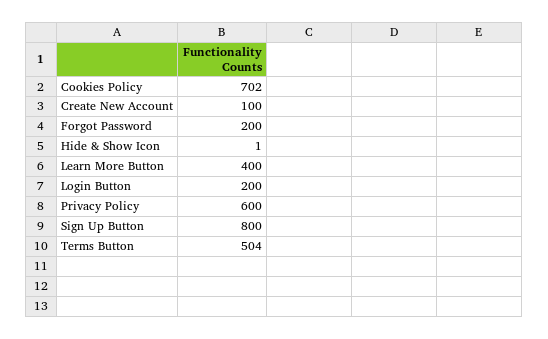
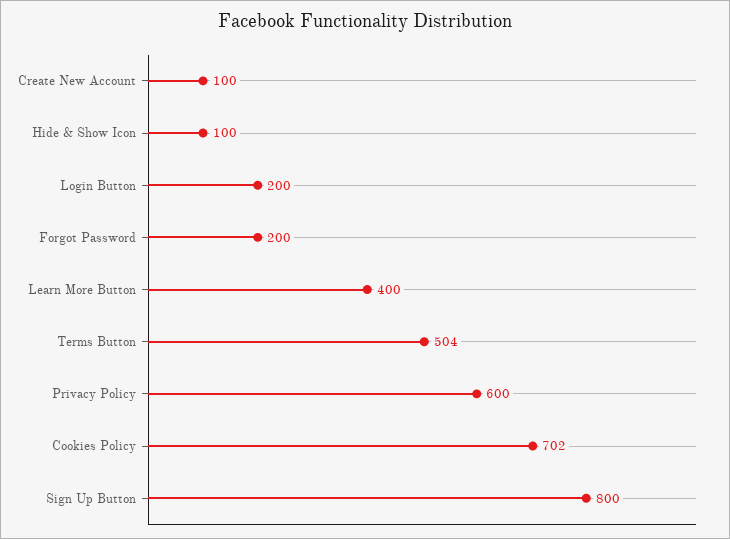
  {
    "Cookies Policy": 702,
    "Create New Account": 100,
    "Forgot Password": 200,
-   "Hide & Show Icon": 1,
+   "Hide & Show Icon": 100,
    "Learn More Button": 400,
    "Login Button": 200,
    "Privacy Policy": 600,
    "Sign Up Button": 800,
    "Terms Button": 504
  }

